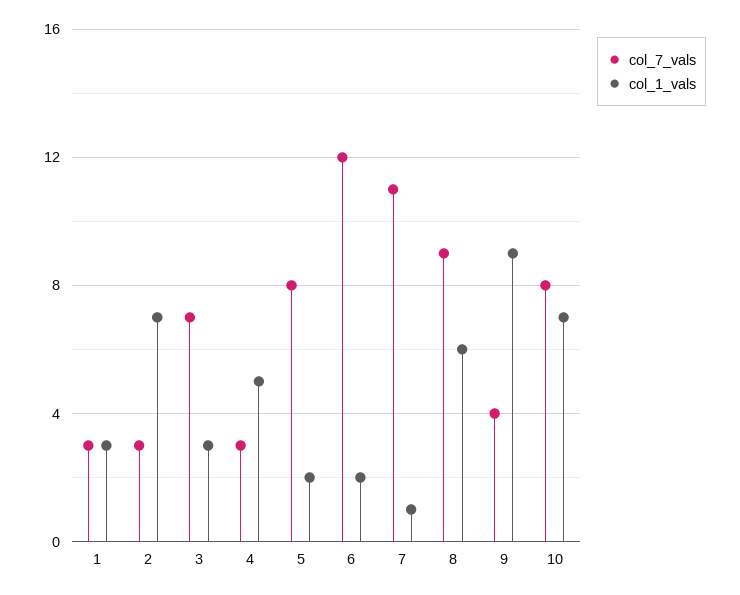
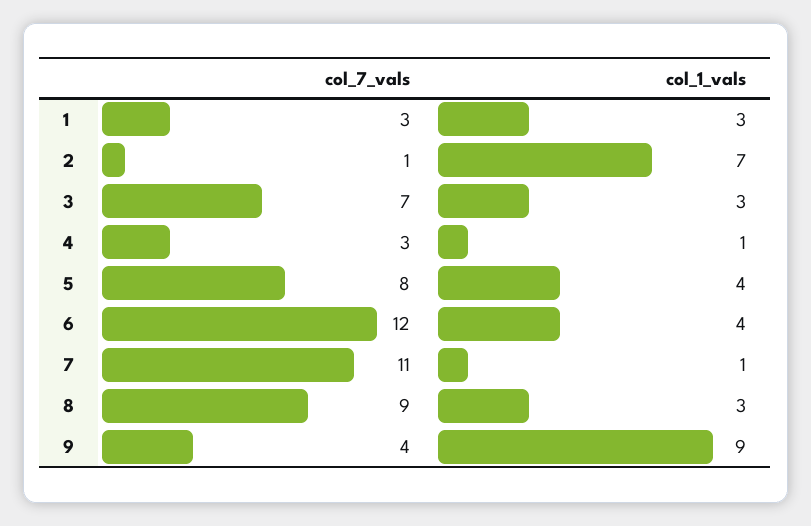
  {
    "col_7_vals": {
      "1": 3,
-     "2": 3,
+     "2": 1,
      "3": 7,
      "4": 3,
      "5": 8,
      "6": 12,
      "7": 11,
      "8": 9,
-     "9": 4,
+     "9": 4
-     "10": 8
    },
    "col_1_vals": {
      "1": 3,
      "2": 7,
      "3": 3,
-     "4": 5,
+     "4": 1,
-     "5": 2,
+     "5": 4,
-     "6": 2,
+     "6": 4,
      "7": 1,
-     "8": 6,
+     "8": 3,
-     "9": 9,
+     "9": 9
-     "10": 7
    }
  }

